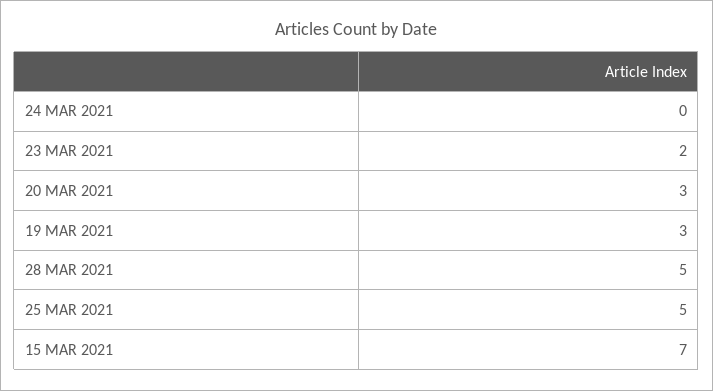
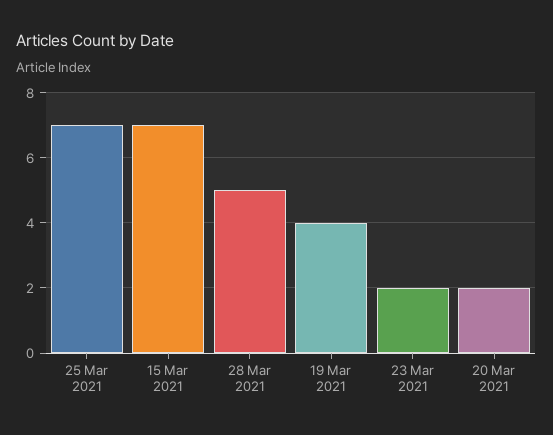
  {
-   "24 MAR 2021": 0,
    "23 MAR 2021": 2,
-   "20 MAR 2021": 3,
+   "20 MAR 2021": 2,
-   "19 MAR 2021": 3,
+   "19 MAR 2021": 4,
    "28 MAR 2021": 5,
-   "25 MAR 2021": 5,
+   "25 MAR 2021": 7,
    "15 MAR 2021": 7
  }

